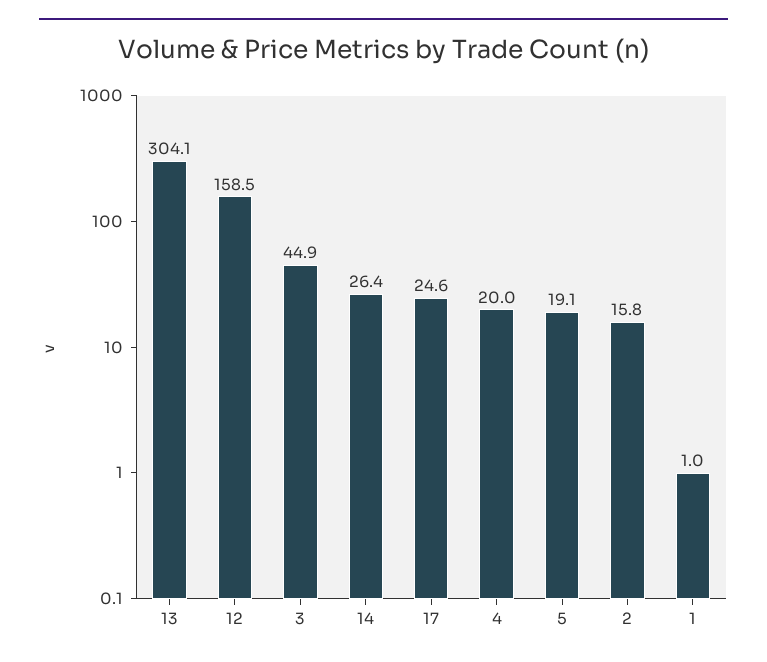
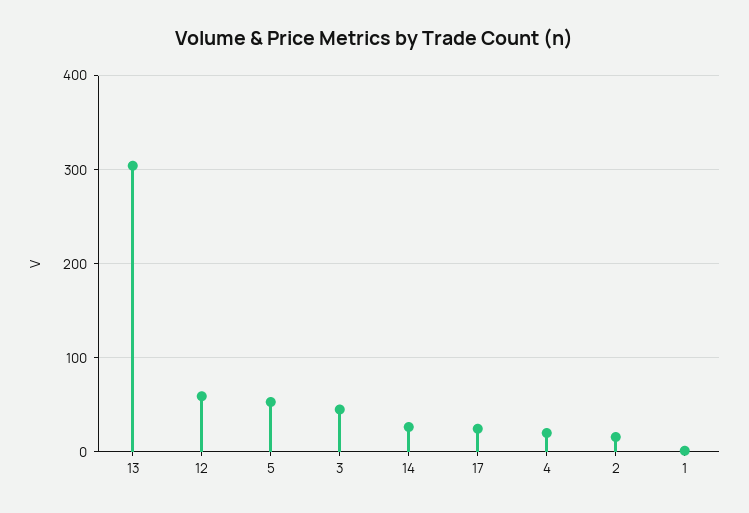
  {
    "13": 304.1,
-   "12": 158.5,
+   "12": 60,
    "3": 44.9,
    "14": 26.4,
    "17": 24.6,
    "4": 20,
-   "5": 19.1,
+   "5": 50,
    "2": 15.8,
    "1": 1
  }

